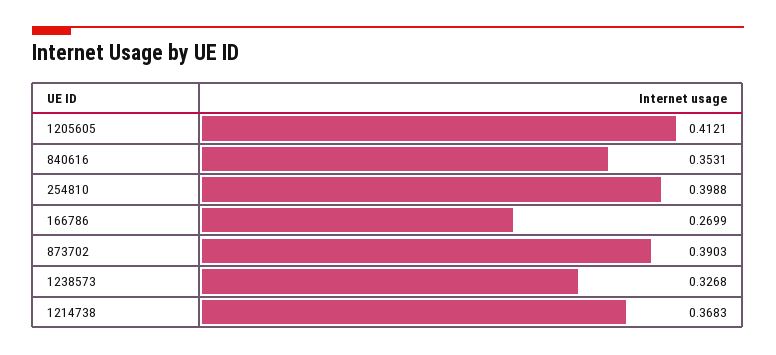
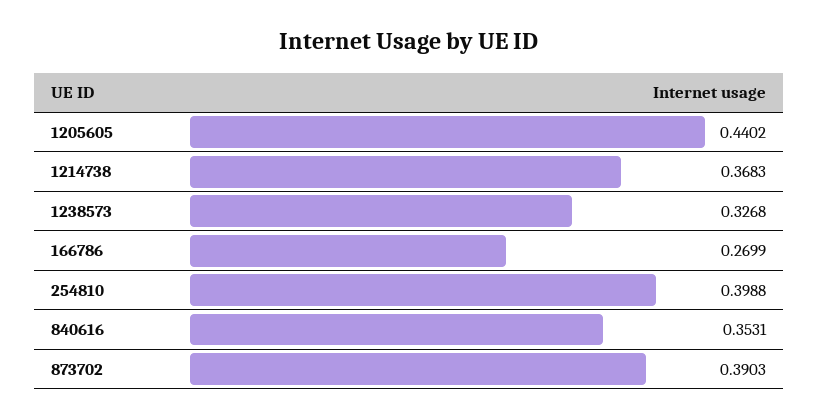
  {
-   "1205605": 0.4121,
+   "1205605": 0.4402,
    "840616": 0.3531,
    "254810": 0.3988,
    "166786": 0.2699,
    "873702": 0.3903,
    "1238573": 0.3268,
    "1214738": 0.3683
  }

